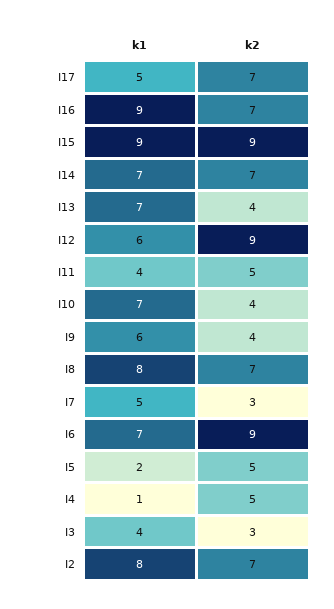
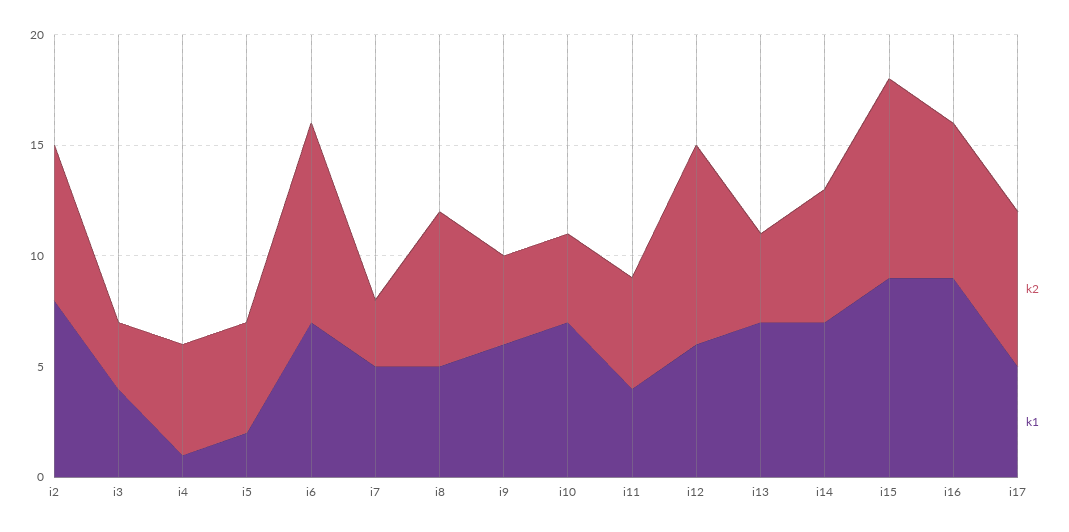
  {
    "k1": {
      "I17": 5,
      "I16": 9,
      "I15": 9,
      "I14": 7,
      "I13": 7,
      "I12": 6,
      "I11": 4,
      "I10": 7,
      "I9": 6,
-     "I8": 8,
+     "I8": 5,
      "I7": 5,
      "I6": 7,
      "I5": 2,
      "I4": 1,
      "I3": 4,
      "I2": 8
    },
    "k2": {
      "I17": 7,
      "I16": 7,
      "I15": 9,
-     "I14": 7,
+     "I14": 6,
      "I13": 4,
      "I12": 9,
      "I11": 5,
      "I10": 4,
      "I9": 4,
      "I8": 7,
      "I7": 3,
      "I6": 9,
      "I5": 5,
      "I4": 5,
      "I3": 3,
      "I2": 7
    }
  }

